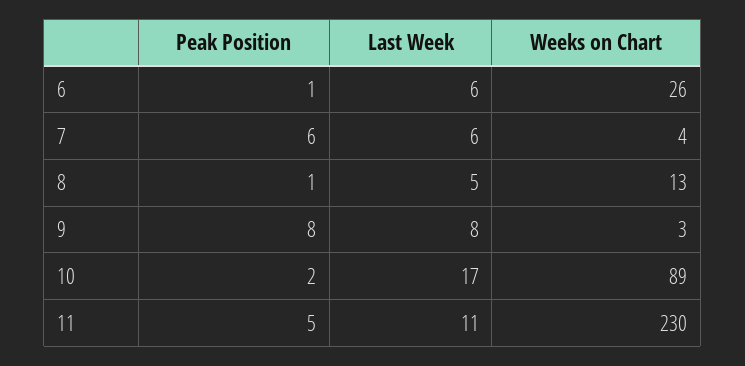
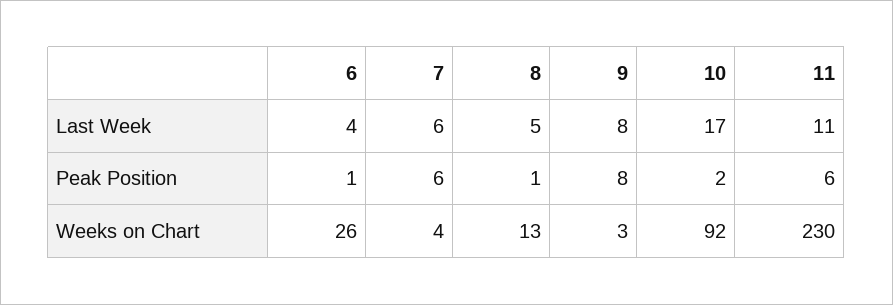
  {
    "Peak Position": {
      "6": 1,
      "7": 6,
      "8": 1,
      "9": 8,
      "10": 2,
-     "11": 5
+     "11": 6
    },
    "Last Week": {
-     "6": 6,
+     "6": 4,
      "7": 6,
      "8": 5,
      "9": 8,
      "10": 17,
      "11": 11
    },
    "Weeks on Chart": {
      "6": 26,
      "7": 4,
      "8": 13,
      "9": 3,
-     "10": 89,
+     "10": 92,
      "11": 230
    }
  }

